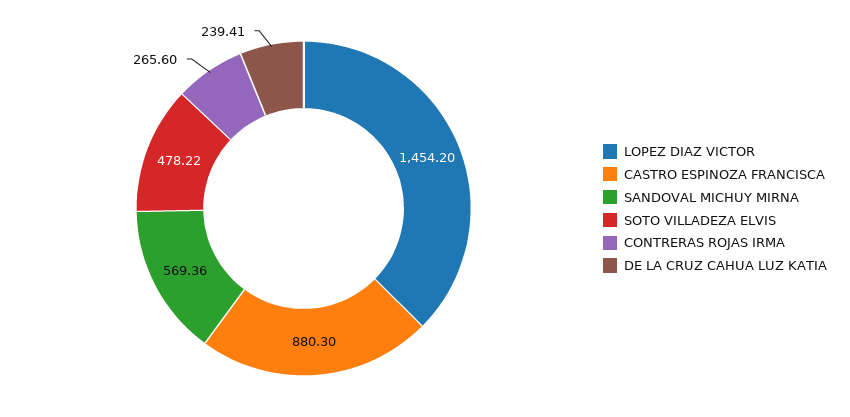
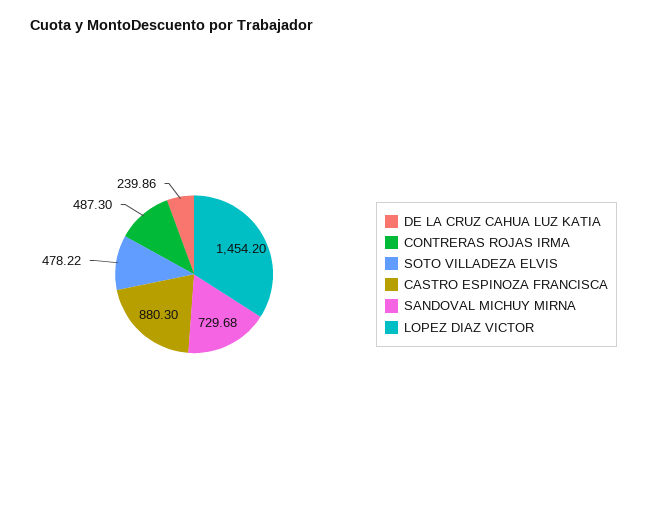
  {
    "LOPEZ DIAZ VICTOR": 1454.2,
    "CASTRO ESPINOZA FRANCISCA": 880.3,
-   "SANDOVAL MICHUY MIRNA": 569.36,
+   "SANDOVAL MICHUY MIRNA": 729.68,
    "SOTO VILLADEZA ELVIS": 478.22,
-   "CONTRERAS ROJAS IRMA": 265.6,
+   "CONTRERAS ROJAS IRMA": 487.3,
-   "DE LA CRUZ CAHUA LUZ KATIA": 239.41
+   "DE LA CRUZ CAHUA LUZ KATIA": 239.86
  }

